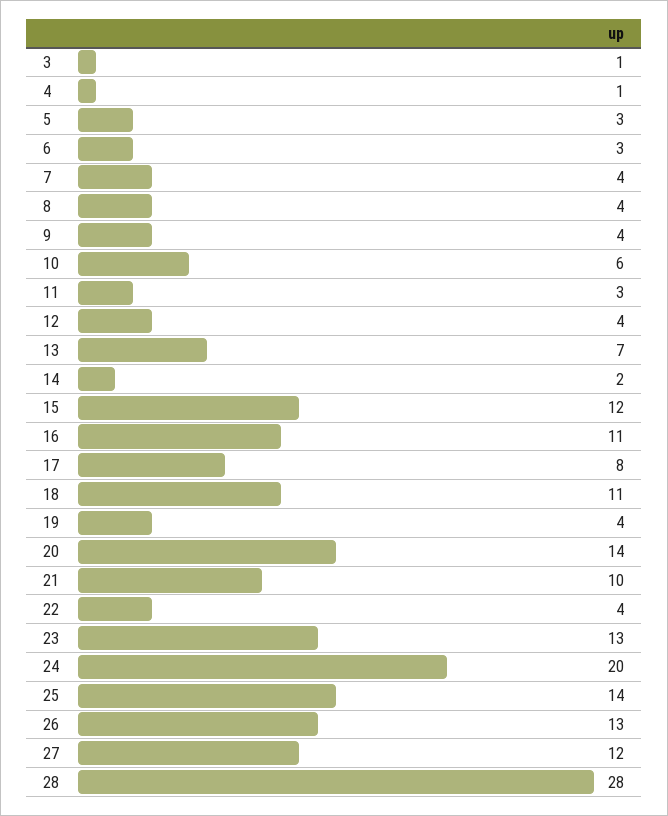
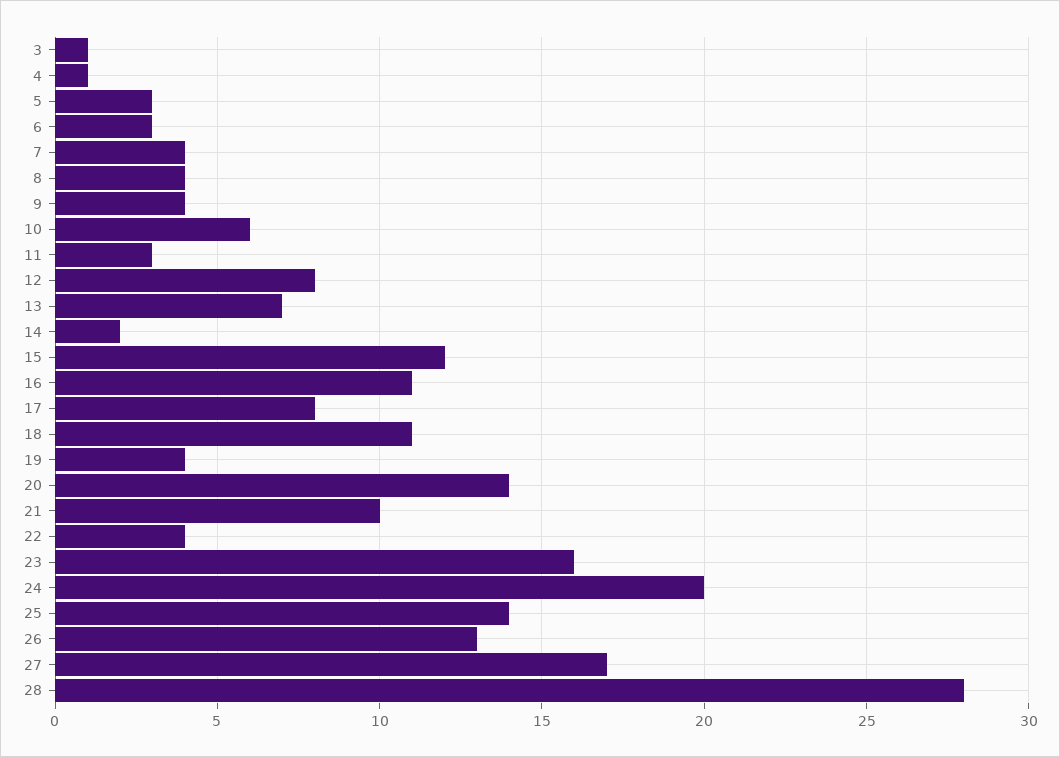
  {
    "3": 1,
    "4": 1,
    "5": 3,
    "6": 3,
    "7": 4,
    "8": 4,
    "9": 4,
    "10": 6,
    "11": 3,
-   "12": 4,
+   "12": 8,
    "13": 7,
    "14": 2,
    "15": 12,
    "16": 11,
    "17": 8,
    "18": 11,
    "19": 4,
    "20": 14,
    "21": 10,
    "22": 4,
-   "23": 13,
+   "23": 16,
    "24": 20,
    "25": 14,
    "26": 13,
-   "27": 12,
+   "27": 17,
    "28": 28
  }

